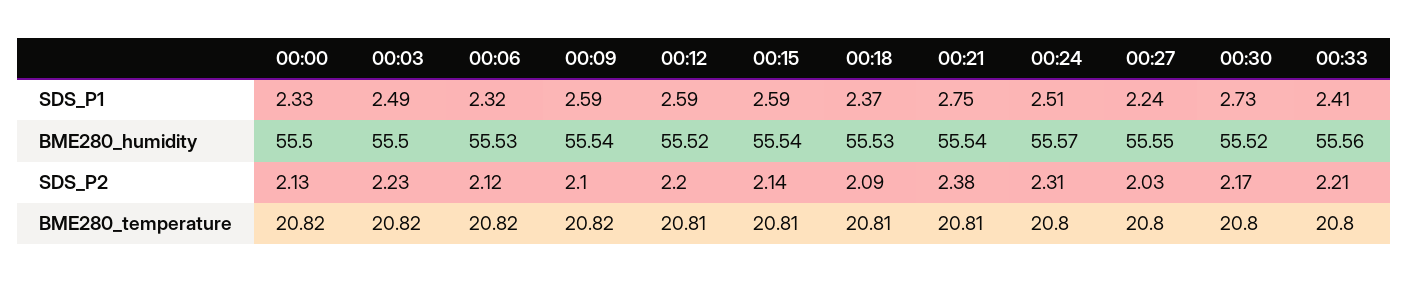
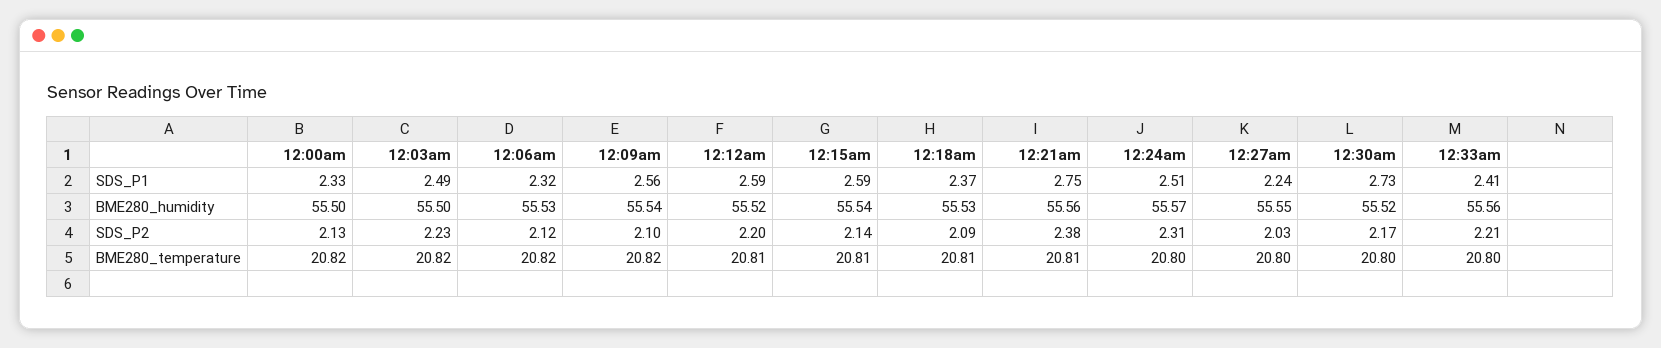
  {
    "00:00": {
      "SDS_P1": 2.33,
      "BME280_humidity": 55.5,
      "SDS_P2": 2.13,
      "BME280_temperature": 20.82
    },
    "00:03": {
      "SDS_P1": 2.49,
      "BME280_humidity": 55.5,
      "SDS_P2": 2.23,
      "BME280_temperature": 20.82
    },
    "00:06": {
      "SDS_P1": 2.32,
      "BME280_humidity": 55.53,
      "SDS_P2": 2.12,
      "BME280_temperature": 20.82
    },
    "00:09": {
-     "SDS_P1": 2.59,
+     "SDS_P1": 2.56,
      "BME280_humidity": 55.54,
      "SDS_P2": 2.1,
      "BME280_temperature": 20.82
    },
    "00:12": {
      "SDS_P1": 2.59,
      "BME280_humidity": 55.52,
      "SDS_P2": 2.2,
      "BME280_temperature": 20.81
    },
    "00:15": {
      "SDS_P1": 2.59,
      "BME280_humidity": 55.54,
      "SDS_P2": 2.14,
      "BME280_temperature": 20.81
    },
    "00:18": {
      "SDS_P1": 2.37,
      "BME280_humidity": 55.53,
      "SDS_P2": 2.09,
      "BME280_temperature": 20.81
    },
    "00:21": {
      "SDS_P1": 2.75,
-     "BME280_humidity": 55.54,
+     "BME280_humidity": 55.56,
      "SDS_P2": 2.38,
      "BME280_temperature": 20.81
    },
    "00:24": {
      "SDS_P1": 2.51,
      "BME280_humidity": 55.57,
      "SDS_P2": 2.31,
      "BME280_temperature": 20.8
    },
    "00:27": {
      "SDS_P1": 2.24,
      "BME280_humidity": 55.55,
      "SDS_P2": 2.03,
      "BME280_temperature": 20.8
    },
    "00:30": {
      "SDS_P1": 2.73,
      "BME280_humidity": 55.52,
      "SDS_P2": 2.17,
      "BME280_temperature": 20.8
    },
    "00:33": {
      "SDS_P1": 2.41,
      "BME280_humidity": 55.56,
      "SDS_P2": 2.21,
      "BME280_temperature": 20.8
    }
  }

